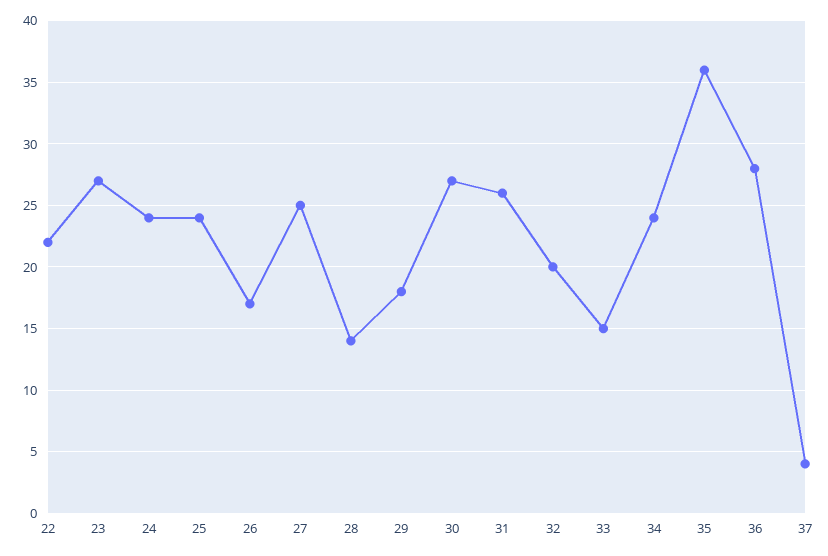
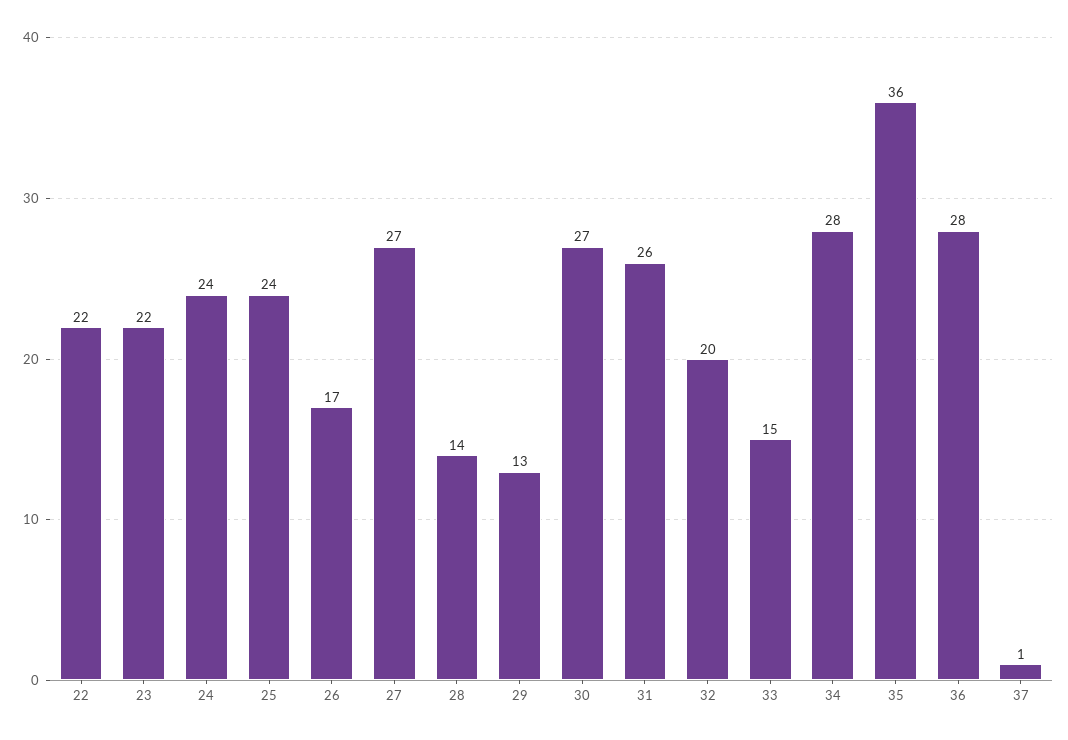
  {
    "22": 22,
-   "23": 27,
+   "23": 22,
    "24": 24,
    "25": 24,
    "26": 17,
-   "27": 25,
+   "27": 27,
    "28": 14,
-   "29": 18,
+   "29": 13,
    "30": 27,
    "31": 26,
    "32": 20,
    "33": 15,
-   "34": 24,
+   "34": 28,
    "35": 36,
    "36": 28,
-   "37": 4
+   "37": 1
  }

